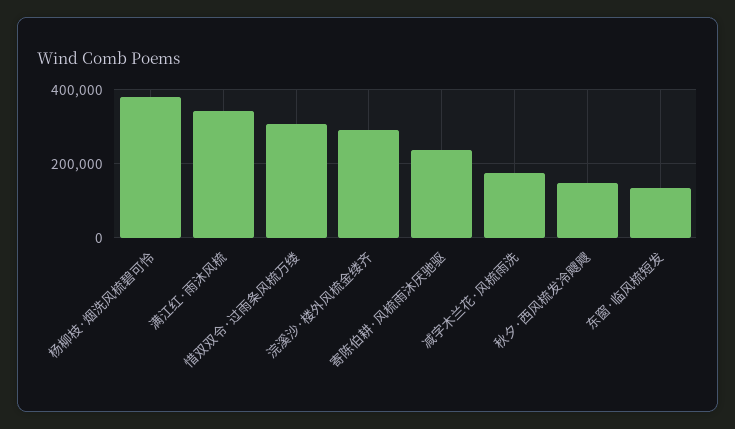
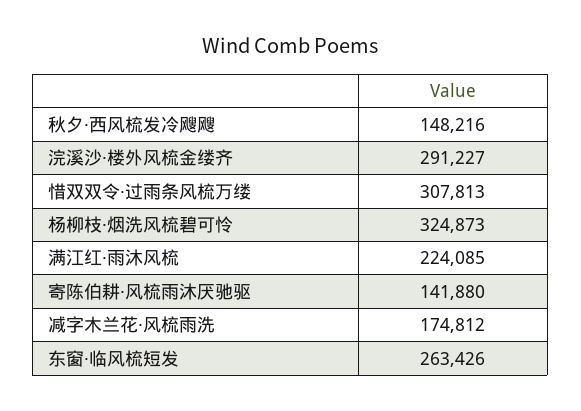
  {
-   "杨柳枝·烟洗风梳碧可怜": 380000,
+   "杨柳枝·烟洗风梳碧可怜": 324873,
-   "满江红·雨沐风梳": 340000,
+   "满江红·雨沐风梳": 224085,
    "惜双双令·过雨条风梳万缕": 307813,
    "浣溪沙·楼外风梳金缕齐": 291227,
-   "寄陈伯耕·风梳雨沐厌驰驱": 240000,
+   "寄陈伯耕·风梳雨沐厌驰驱": 141880,
    "减字木兰花·风梳雨洗": 174812,
    "秋夕·西风梳发冷飕飕": 148216,
-   "东窗·临风梳短发": 140000
+   "东窗·临风梳短发": 263426
  }

